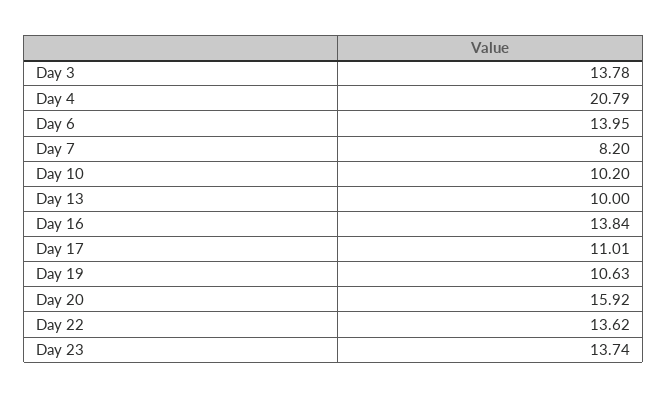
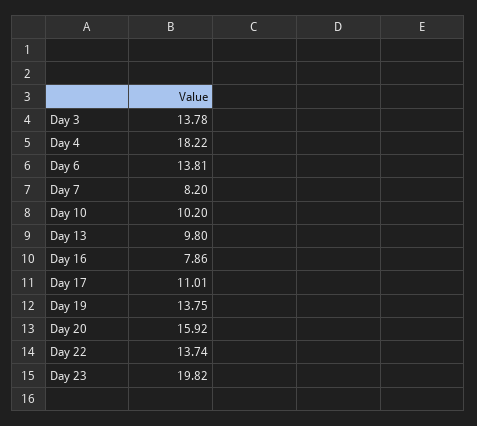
  {
    "Day 3": 13.78,
-   "Day 4": 20.79,
+   "Day 4": 18.22,
-   "Day 6": 13.95,
+   "Day 6": 13.81,
    "Day 7": 8.2,
    "Day 10": 10.2,
-   "Day 13": 10,
+   "Day 13": 9.8,
-   "Day 16": 13.84,
+   "Day 16": 7.86,
    "Day 17": 11.01,
-   "Day 19": 10.63,
+   "Day 19": 13.75,
    "Day 20": 15.92,
-   "Day 22": 13.62,
+   "Day 22": 13.74,
-   "Day 23": 13.74
+   "Day 23": 19.82
  }

